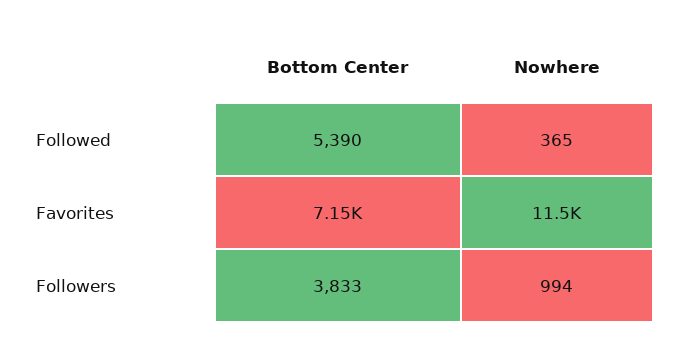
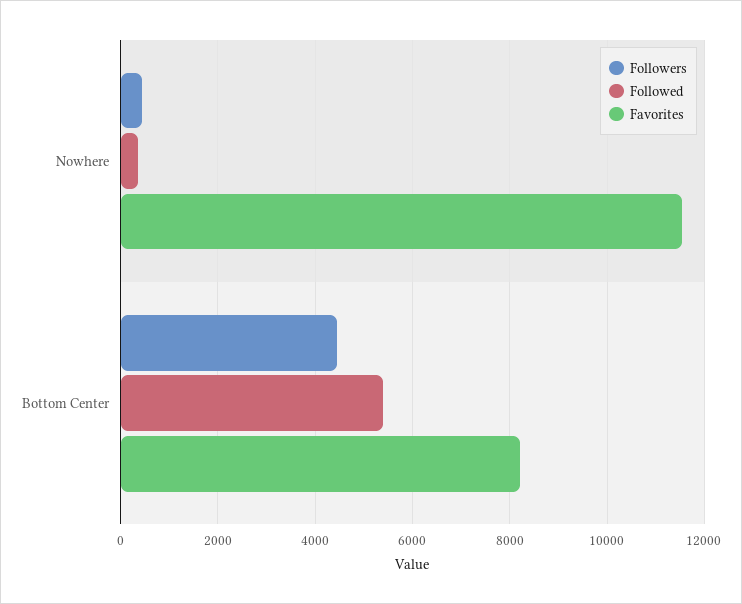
  {
    "Followed": {
      "Bottom Center": 5390,
      "Nowhere": 365
    },
    "Favorites": {
-     "Bottom Center": 7150,
+     "Bottom Center": 8200,
      "Nowhere": 11500
    },
    "Followers": {
-     "Bottom Center": 3833,
+     "Bottom Center": 4400,
-     "Nowhere": 994
+     "Nowhere": 400
    }
  }

